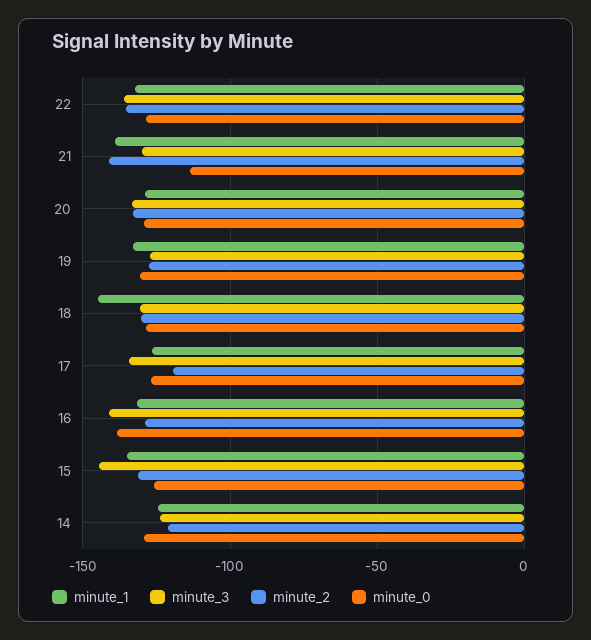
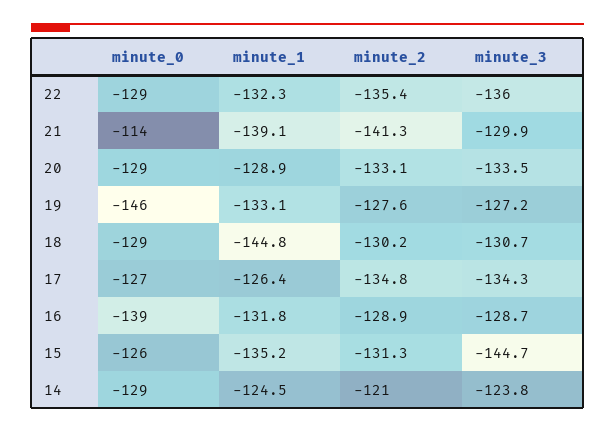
  {
    "minute_1": {
      "22": -132.3,
      "21": -139.1,
      "20": -128.9,
      "19": -133.1,
      "18": -144.8,
      "17": -126.4,
      "16": -131.8,
      "15": -135.2,
      "14": -124.5
    },
    "minute_3": {
      "22": -136,
      "21": -129.9,
      "20": -133.5,
      "19": -127.2,
      "18": -130.7,
      "17": -134.3,
-     "16": -140,
+     "16": -128.7,
      "15": -144.7,
      "14": -123.8
    },
    "minute_2": {
      "22": -135.4,
      "21": -141.3,
      "20": -133.1,
      "19": -127.6,
      "18": -130.2,
-     "17": -120,
+     "17": -134.8,
      "16": -128.9,
      "15": -131.3,
      "14": -121
    },
    "minute_0": {
      "22": -129,
      "21": -114,
      "20": -129,
-     "19": -130,
+     "19": -146,
      "18": -129,
      "17": -127,
      "16": -139,
      "15": -126,
      "14": -129
    }
  }

